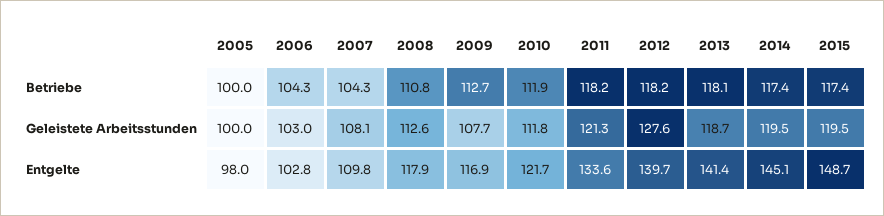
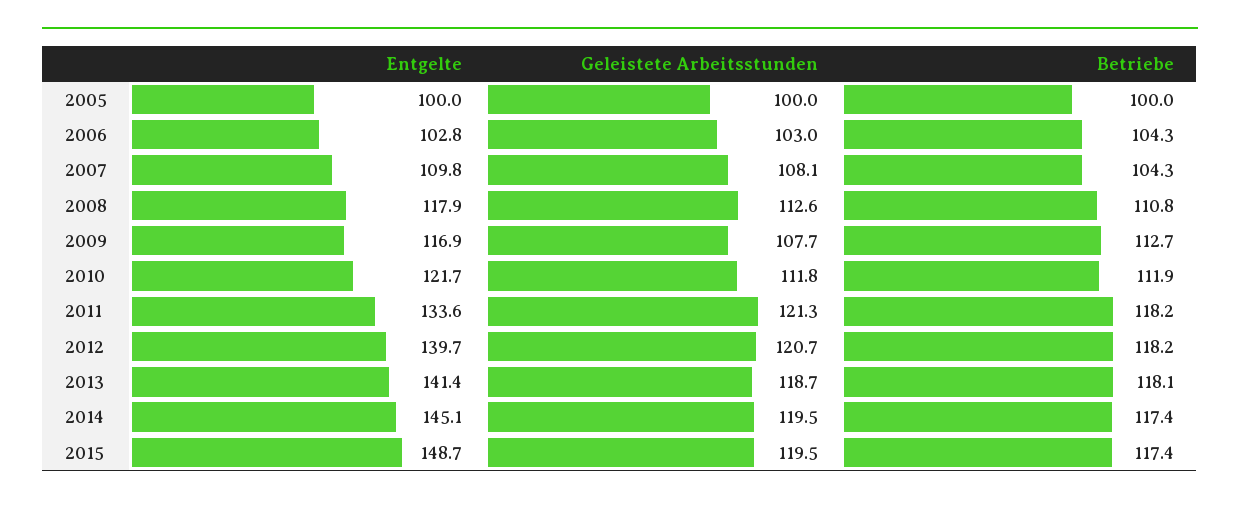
  {
    "2005": {
      "Betriebe": 100,
      "Geleistete Arbeitsstunden": 100,
-     "Entgelte": 98
+     "Entgelte": 100
    },
    "2006": {
      "Betriebe": 104.3,
      "Geleistete Arbeitsstunden": 103,
      "Entgelte": 102.8
    },
    "2007": {
      "Betriebe": 104.3,
      "Geleistete Arbeitsstunden": 108.1,
      "Entgelte": 109.8
    },
    "2008": {
      "Betriebe": 110.8,
      "Geleistete Arbeitsstunden": 112.6,
      "Entgelte": 117.9
    },
    "2009": {
      "Betriebe": 112.7,
      "Geleistete Arbeitsstunden": 107.7,
      "Entgelte": 116.9
    },
    "2010": {
      "Betriebe": 111.9,
      "Geleistete Arbeitsstunden": 111.8,
      "Entgelte": 121.7
    },
    "2011": {
      "Betriebe": 118.2,
      "Geleistete Arbeitsstunden": 121.3,
      "Entgelte": 133.6
    },
    "2012": {
      "Betriebe": 118.2,
-     "Geleistete Arbeitsstunden": 127.6,
+     "Geleistete Arbeitsstunden": 120.7,
      "Entgelte": 139.7
    },
    "2013": {
      "Betriebe": 118.1,
      "Geleistete Arbeitsstunden": 118.7,
      "Entgelte": 141.4
    },
    "2014": {
      "Betriebe": 117.4,
      "Geleistete Arbeitsstunden": 119.5,
      "Entgelte": 145.1
    },
    "2015": {
      "Betriebe": 117.4,
      "Geleistete Arbeitsstunden": 119.5,
      "Entgelte": 148.7
    }
  }

